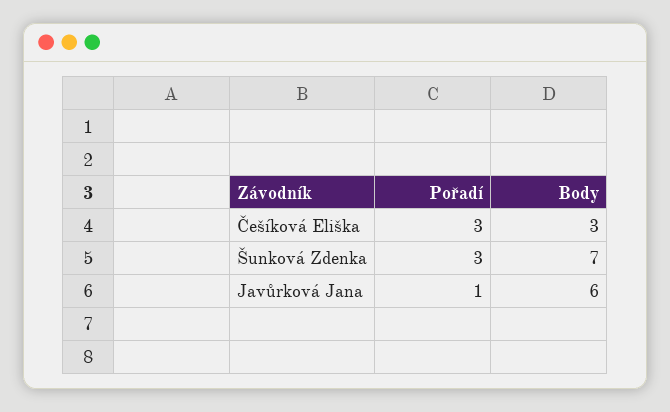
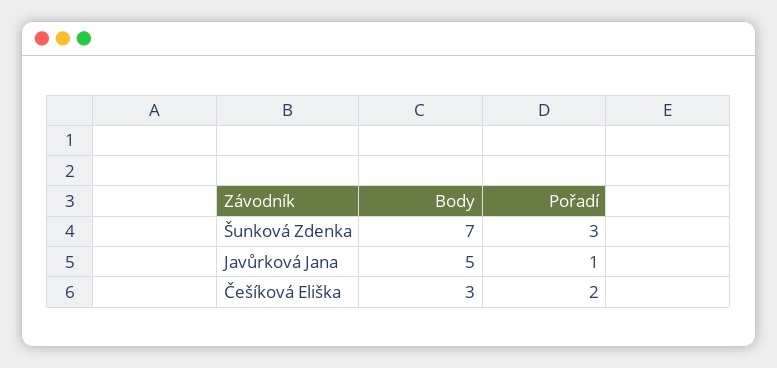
  {
    "Pořadí": {
-     "Češíková Eliška": 3,
+     "Češíková Eliška": 2,
      "Šunková Zdenka": 3,
      "Javůrková Jana": 1
    },
    "Body": {
      "Češíková Eliška": 3,
      "Šunková Zdenka": 7,
-     "Javůrková Jana": 6
+     "Javůrková Jana": 5
    }
  }

